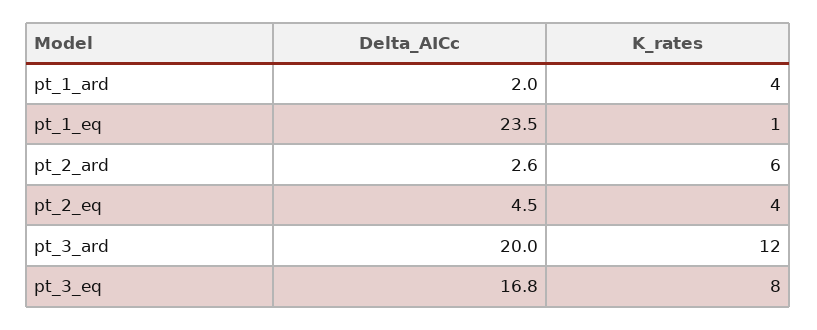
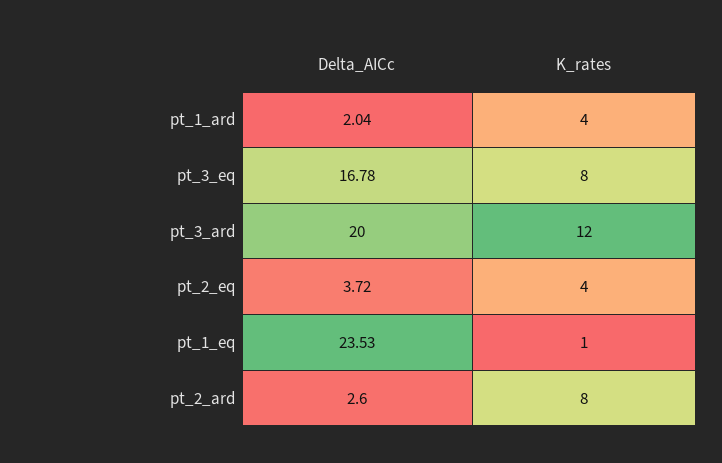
  {
    "Delta_AICc": {
      "pt_1_ard": 2.04,
      "pt_1_eq": 23.53,
      "pt_2_ard": 2.6,
-     "pt_2_eq": 4.5,
+     "pt_2_eq": 3.72,
      "pt_3_ard": 20,
      "pt_3_eq": 16.78
    },
    "K_rates": {
      "pt_1_ard": 4,
      "pt_1_eq": 1,
-     "pt_2_ard": 6,
+     "pt_2_ard": 8,
      "pt_2_eq": 4,
      "pt_3_ard": 12,
      "pt_3_eq": 8
    }
  }

